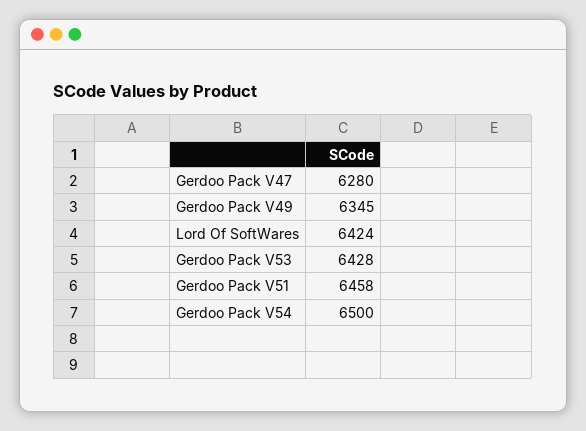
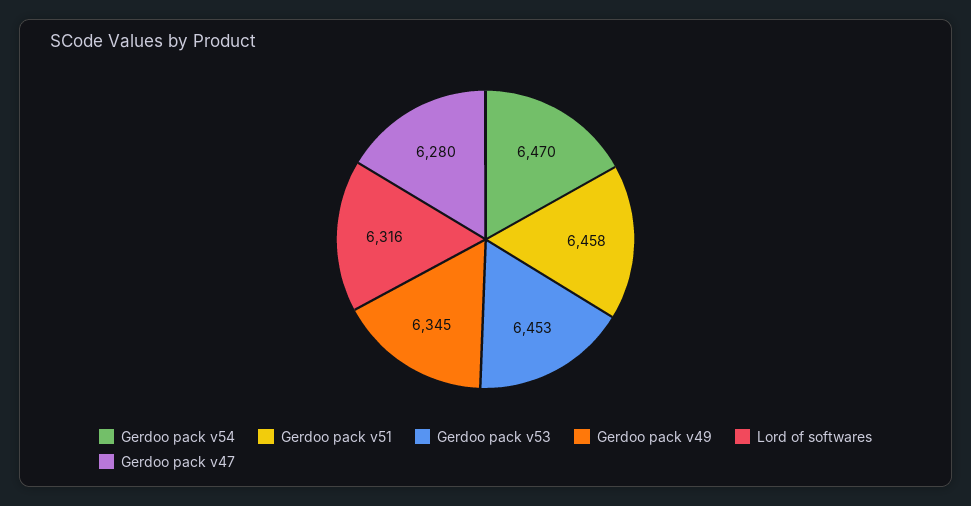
  {
    "Gerdoo Pack V47": 6280,
    "Gerdoo Pack V49": 6345,
-   "Lord Of SoftWares": 6424,
+   "Lord Of SoftWares": 6316,
-   "Gerdoo Pack V53": 6428,
+   "Gerdoo Pack V53": 6453,
    "Gerdoo Pack V51": 6458,
-   "Gerdoo Pack V54": 6500
+   "Gerdoo Pack V54": 6470
  }

